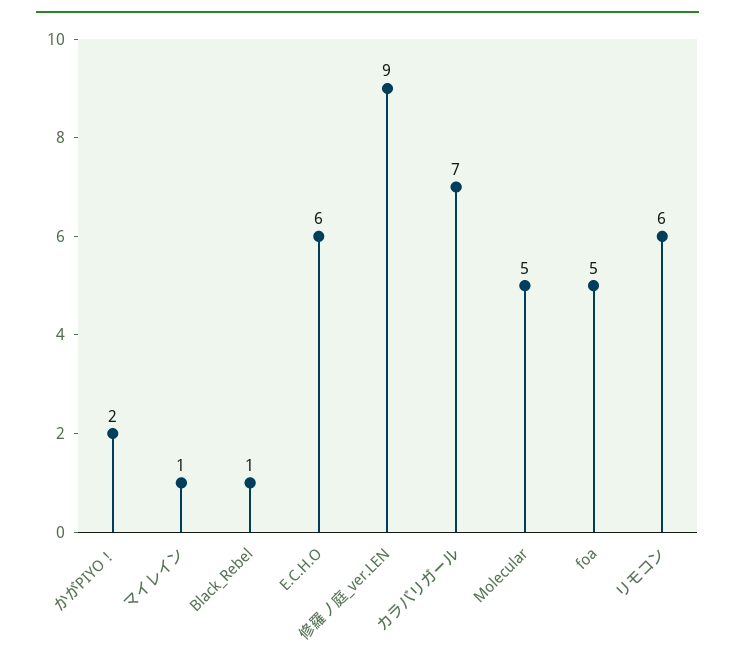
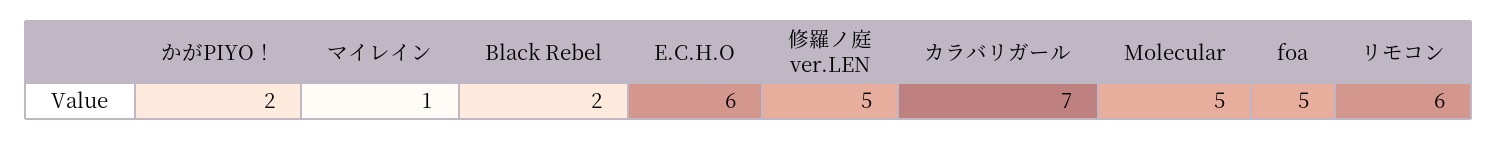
  {
    "かがPIYO！": 2,
    "マイレイン": 1,
-   "Black_Rebel": 1,
+   "Black_Rebel": 2,
    "E.C.H.O": 6,
-   "修羅ノ庭_ver.LEN": 9,
+   "修羅ノ庭_ver.LEN": 5,
    "カラバリガール": 7,
    "Molecular": 5,
    "foa": 5,
    "リモコン": 6
  }

